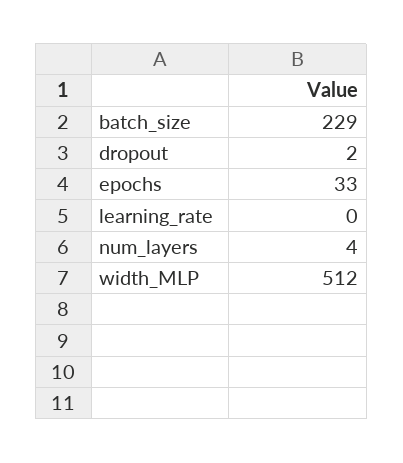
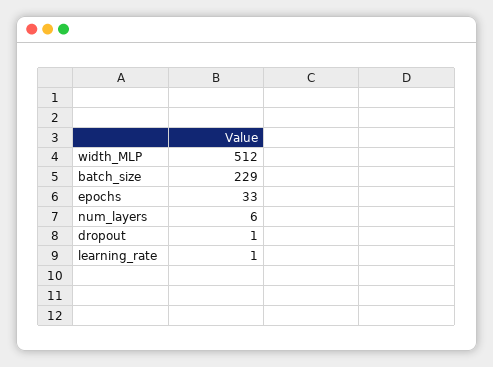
  {
    "batch_size": 229,
-   "dropout": 2,
+   "dropout": 1,
    "epochs": 33,
-   "learning_rate": 0,
+   "learning_rate": 1,
-   "num_layers": 4,
+   "num_layers": 6,
    "width_MLP": 512
  }

